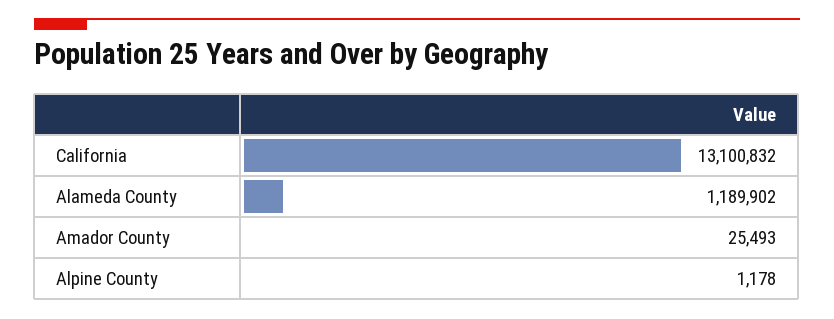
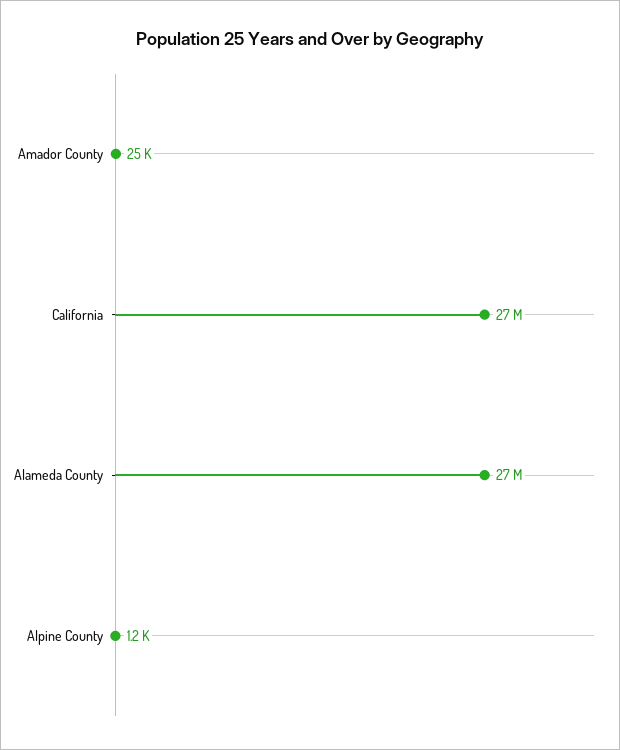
  {
-   "California": 13100832,
+   "California": 27000000,
-   "Alameda County": 1189902,
+   "Alameda County": 27000000,
    "Amador County": 25493,
    "Alpine County": 1178
  }

